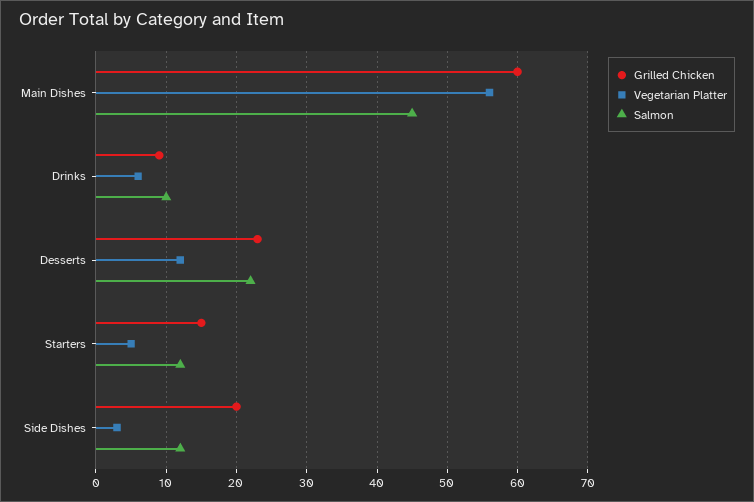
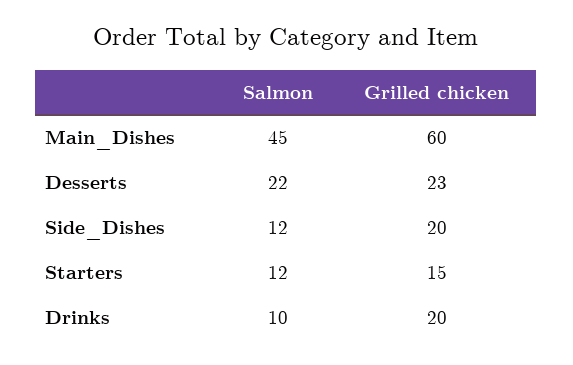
  {
    "Grilled Chicken": {
      "Main Dishes": 60,
-     "Drinks": 9,
+     "Drinks": 20,
      "Desserts": 23,
      "Starters": 15,
      "Side Dishes": 20
    },
-   "Vegetarian Platter": {
-     "Main Dishes": 56,
-     "Drinks": 6,
-     "Desserts": 12,
-     "Starters": 5,
-     "Side Dishes": 3
-   },
    "Salmon": {
      "Main Dishes": 45,
      "Drinks": 10,
      "Desserts": 22,
      "Starters": 12,
      "Side Dishes": 12
    }
  }

